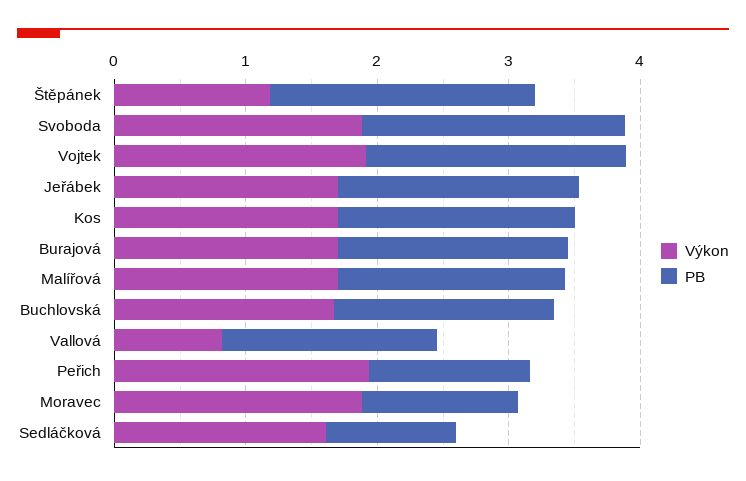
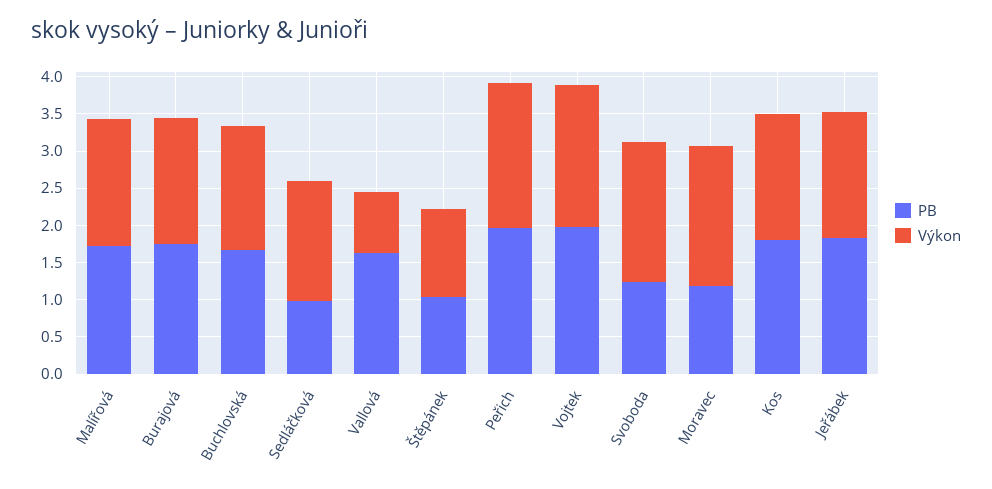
  {
    "Výkon": {
      "Štěpánek": 1.2,
      "Svoboda": 1.8,
      "Vojtek": 2,
      "Jeřábek": 1.8,
      "Kos": 1.8,
      "Burajová": 1.8,
      "Malířová": 1.8,
      "Buchlovská": 1.6,
      "Vallová": 0.8,
      "Peřich": 2,
      "Moravec": 1.8,
      "Sedláčková": 1.6
    },
    "PB": {
-     "Štěpánek": 2,
+     "Štěpánek": 1,
-     "Svoboda": 2,
+     "Svoboda": 1.25,
      "Vojtek": 2,
      "Jeřábek": 1.8,
      "Kos": 1.8,
      "Burajová": 1.8,
      "Malířová": 1.8,
      "Buchlovská": 1.6,
      "Vallová": 1.6,
-     "Peřich": 1.2,
+     "Peřich": 2,
      "Moravec": 1.2,
      "Sedláčková": 1
    }
  }

